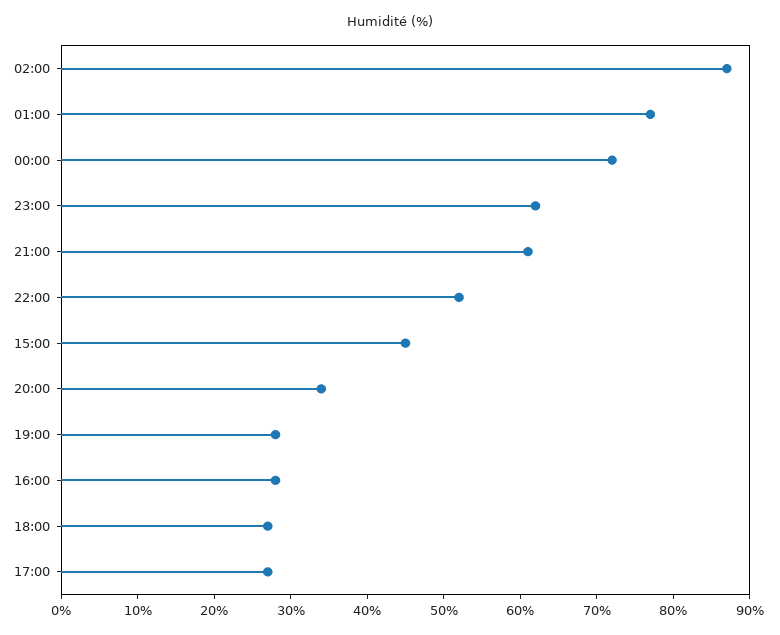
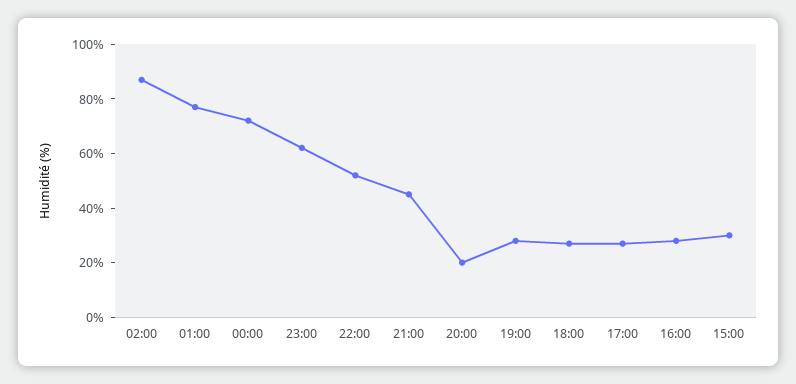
  {
    "02:00": 85,
    "01:00": 75,
    "00:00": 70,
    "23:00": 60,
-   "21:00": 60,
+   "21:00": 45,
    "22:00": 50,
-   "15:00": 45,
+   "15:00": 30,
-   "20:00": 35,
+   "20:00": 20,
    "19:00": 30,
    "16:00": 30,
    "18:00": 25,
    "17:00": 25
  }

